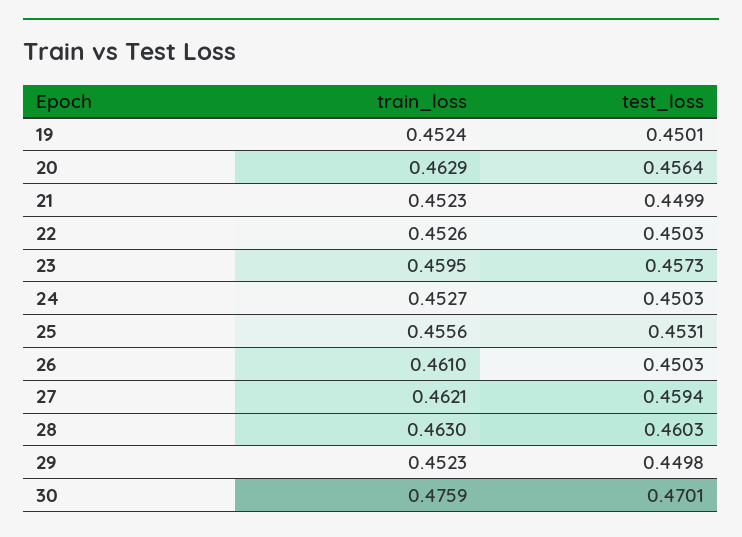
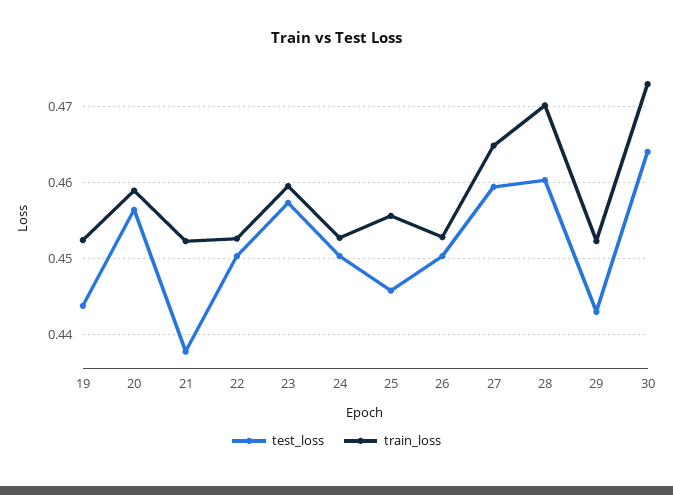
  {
    "train_loss": {
      "19": 0.4524,
-     "20": 0.4629,
+     "20": 0.459,
      "21": 0.4523,
      "22": 0.4526,
      "23": 0.4595,
      "24": 0.4527,
      "25": 0.4556,
-     "26": 0.461,
+     "26": 0.453,
-     "27": 0.4621,
+     "27": 0.465,
-     "28": 0.463,
+     "28": 0.47,
      "29": 0.4523,
-     "30": 0.4759
+     "30": 0.473
    },
    "test_loss": {
-     "19": 0.4501,
+     "19": 0.444,
      "20": 0.4564,
-     "21": 0.4499,
+     "21": 0.438,
      "22": 0.4503,
      "23": 0.4573,
      "24": 0.4503,
-     "25": 0.4531,
+     "25": 0.446,
      "26": 0.4503,
      "27": 0.4594,
      "28": 0.4603,
-     "29": 0.4498,
+     "29": 0.443,
-     "30": 0.4701
+     "30": 0.464
    }
  }

